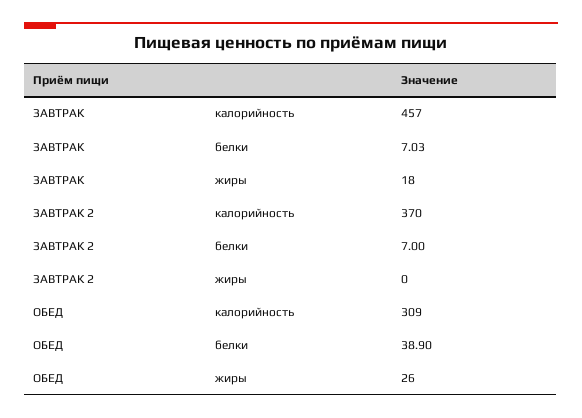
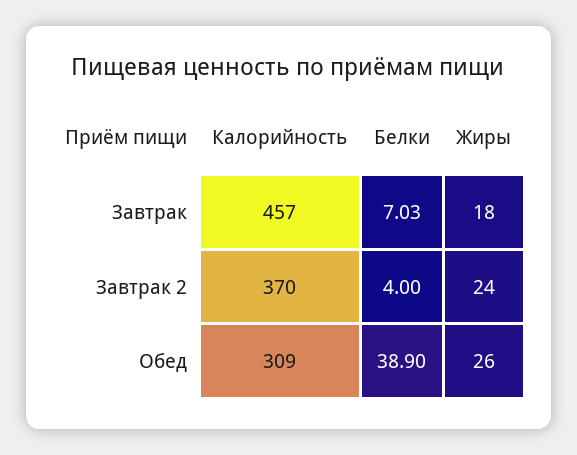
  {
    "ЗАВТРАК": {
      "калорийность": 457,
      "белки": 7.03,
      "жиры": 18
    },
    "ЗАВТРАК 2": {
      "калорийность": 370,
-     "белки": 7,
+     "белки": 4,
-     "жиры": 0
+     "жиры": 24
    },
    "ОБЕД": {
      "калорийность": 309,
      "белки": 38.9,
      "жиры": 26
    }
  }

